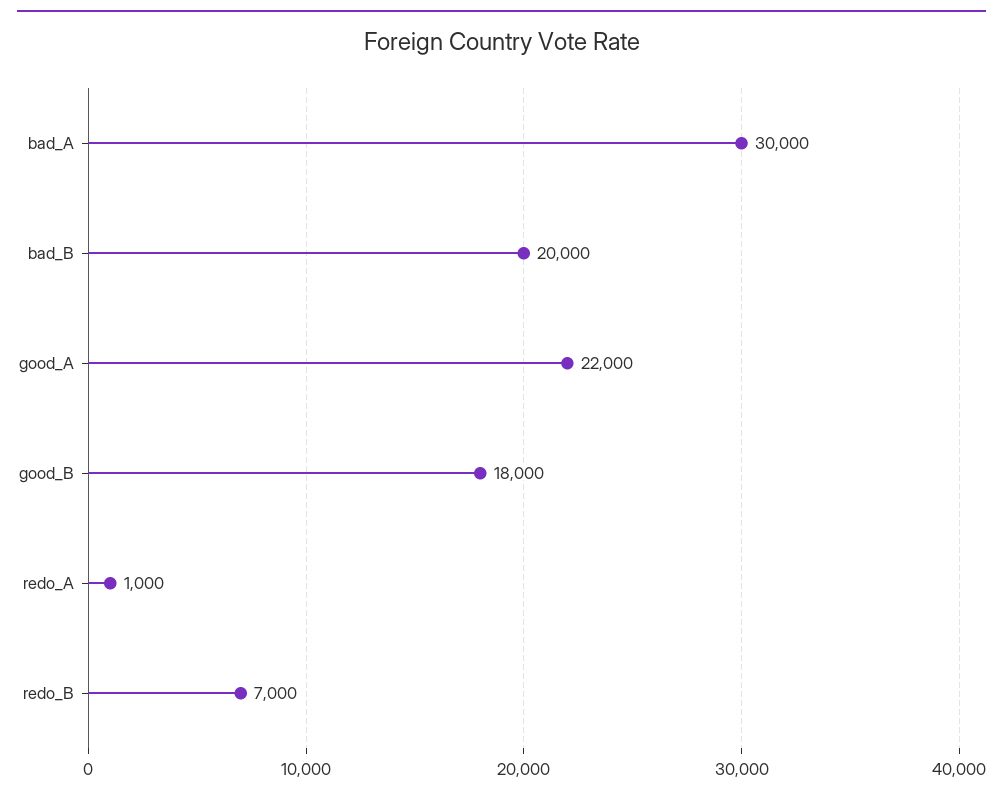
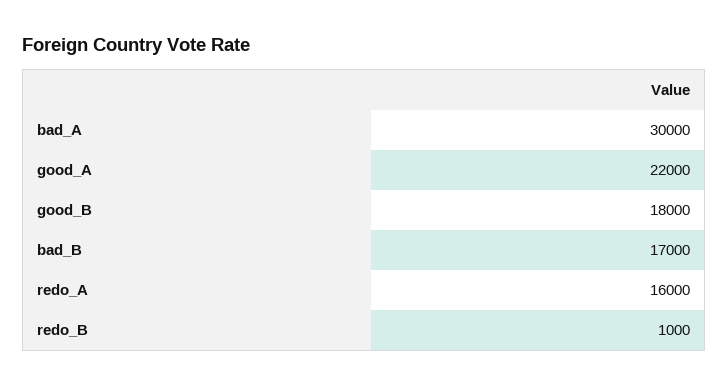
  {
    "bad_A": 30000,
-   "bad_B": 20000,
+   "bad_B": 17000,
    "good_A": 22000,
    "good_B": 18000,
-   "redo_A": 1000,
+   "redo_A": 16000,
-   "redo_B": 7000
+   "redo_B": 1000
  }

